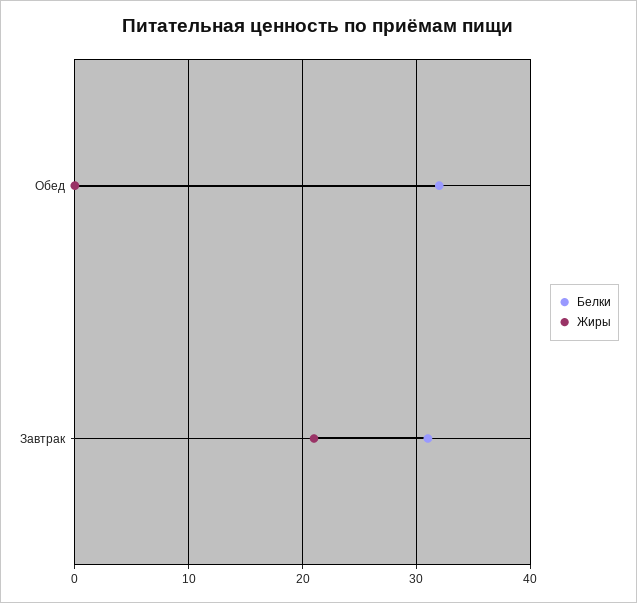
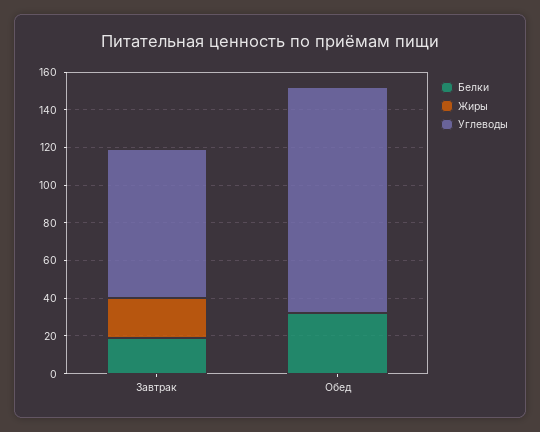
  {
    "Белки": {
      "Обед": 32,
-     "Завтрак": 31
+     "Завтрак": 20
    },
    "Жиры": {
      "Обед": 0,
      "Завтрак": 21
-   }
+   },
+   "Углеводы": {
+     "Завтрак": 80,
+     "Обед": 120
+   }
  }

